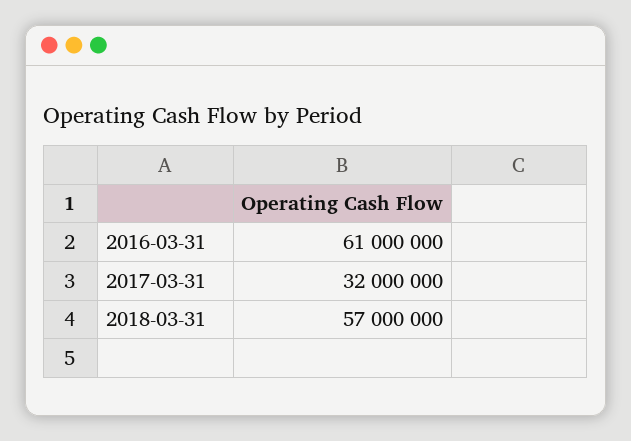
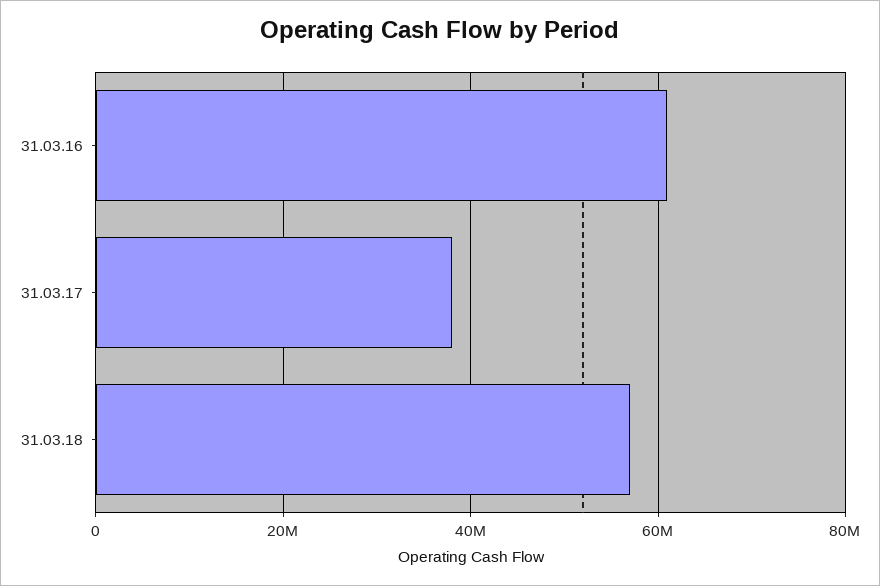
  {
    "2016-03-31": 61000000,
-   "2017-03-31": 32000000,
+   "2017-03-31": 38000000,
    "2018-03-31": 57000000
  }

